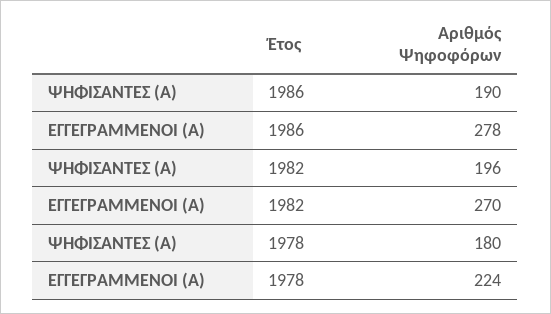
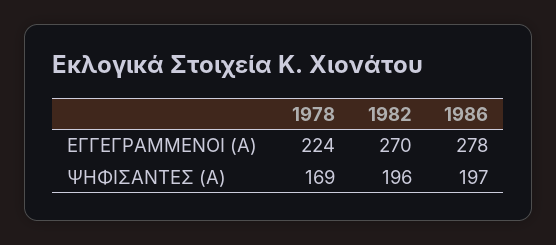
  {
    "ΨΗΦΙΣΑΝΤΕΣ (Α)": {
-     "1986": 190,
+     "1986": 197,
      "1982": 196,
-     "1978": 180
+     "1978": 169
    },
    "ΕΓΓΕΓΡΑΜΜΕΝΟΙ (Α)": {
      "1986": 278,
      "1982": 270,
      "1978": 224
    }
  }

